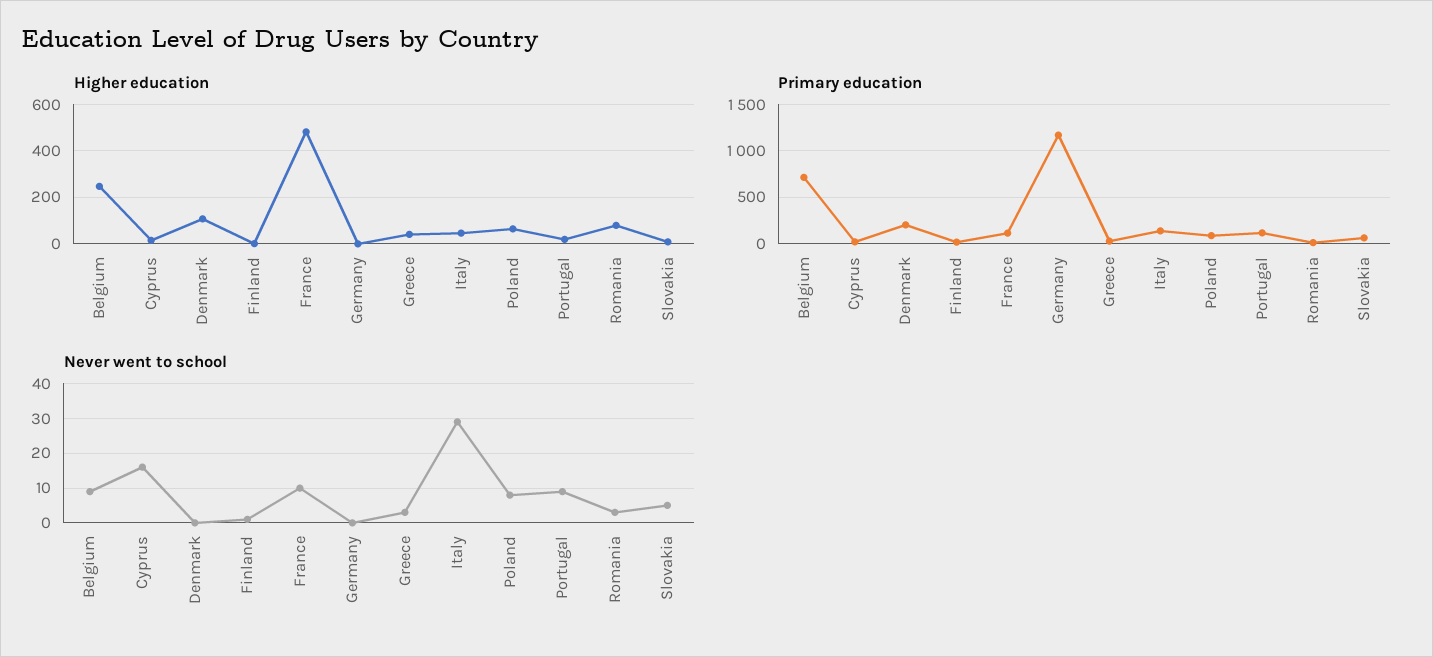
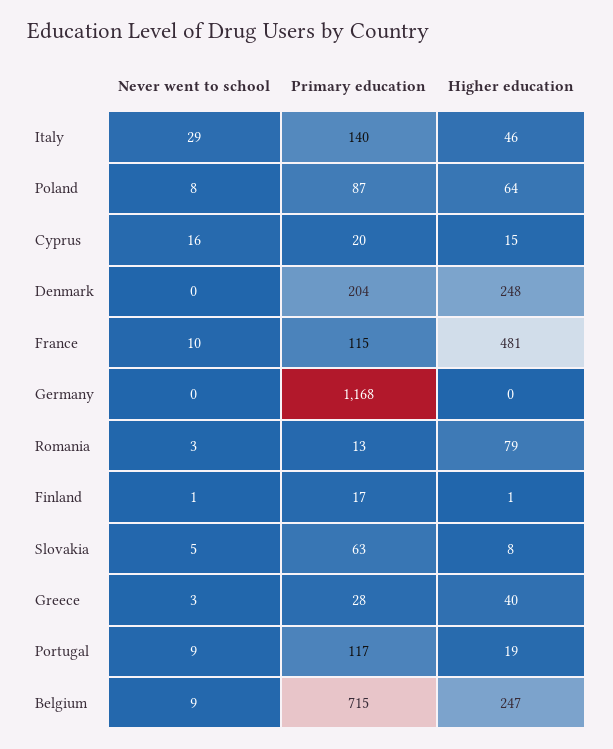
  {
    "Higher education": {
      "Belgium": 247,
      "Cyprus": 15,
-     "Denmark": 100,
+     "Denmark": 248,
      "Finland": 1,
      "France": 481,
      "Germany": 0,
      "Greece": 40,
      "Italy": 46,
      "Poland": 64,
      "Portugal": 19,
      "Romania": 79,
      "Slovakia": 8
    },
    "Primary education": {
      "Belgium": 715,
      "Cyprus": 20,
      "Denmark": 204,
      "Finland": 17,
      "France": 115,
      "Germany": 1168,
      "Greece": 28,
      "Italy": 140,
      "Poland": 87,
      "Portugal": 117,
      "Romania": 13,
      "Slovakia": 63
    },
    "Never went to school": {
      "Belgium": 9,
      "Cyprus": 16,
      "Denmark": 0,
      "Finland": 1,
      "France": 10,
      "Germany": 0,
      "Greece": 3,
      "Italy": 29,
      "Poland": 8,
      "Portugal": 9,
      "Romania": 3,
      "Slovakia": 5
    }
  }

